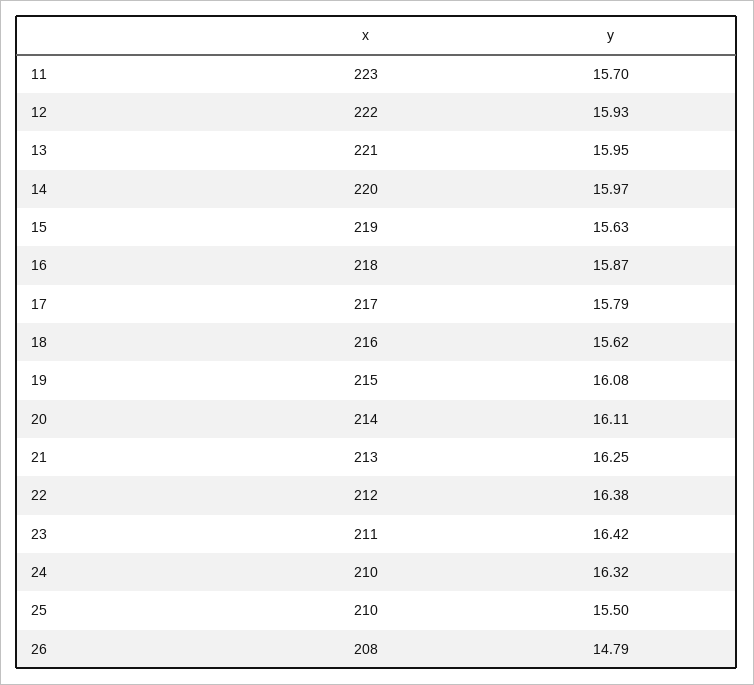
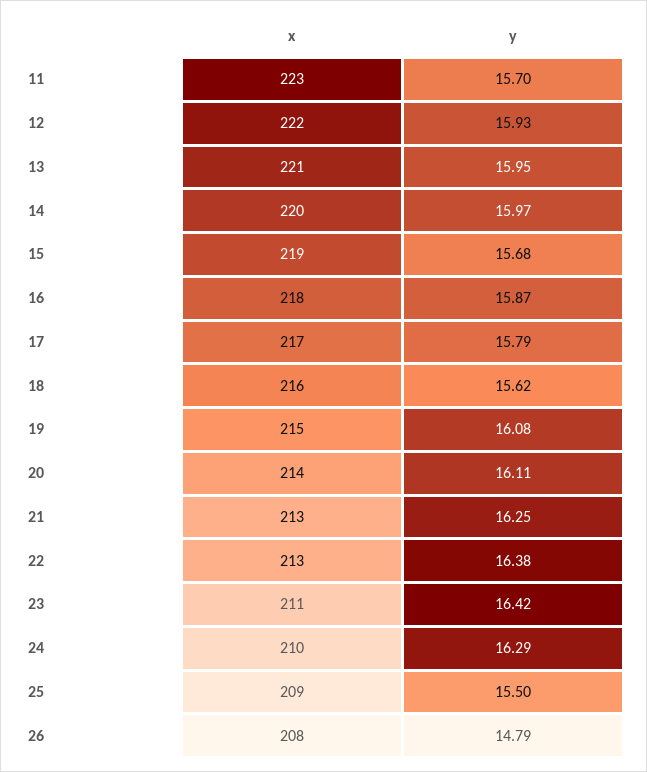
  {
    "x": {
      "11": 223,
      "12": 222,
      "13": 221,
      "14": 220,
      "15": 219,
      "16": 218,
      "17": 217,
      "18": 216,
      "19": 215,
      "20": 214,
      "21": 213,
-     "22": 212,
+     "22": 213,
      "23": 211,
      "24": 210,
-     "25": 210,
+     "25": 209,
      "26": 208
    },
    "y": {
      "11": 15.7,
      "12": 15.93,
      "13": 15.95,
      "14": 15.97,
-     "15": 15.63,
+     "15": 15.68,
      "16": 15.87,
      "17": 15.79,
      "18": 15.62,
      "19": 16.08,
      "20": 16.11,
      "21": 16.25,
      "22": 16.38,
      "23": 16.42,
-     "24": 16.32,
+     "24": 16.29,
      "25": 15.5,
      "26": 14.79
    }
  }

